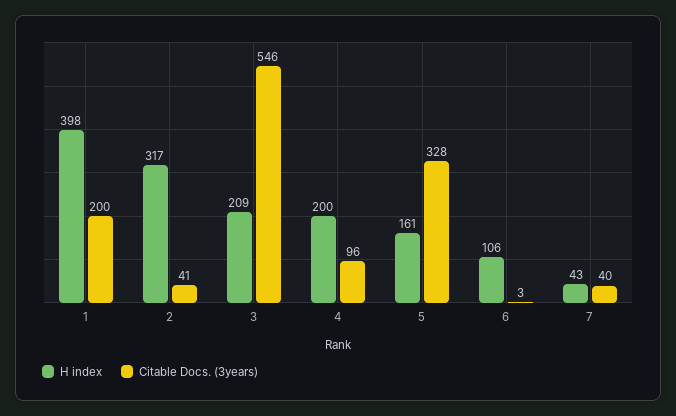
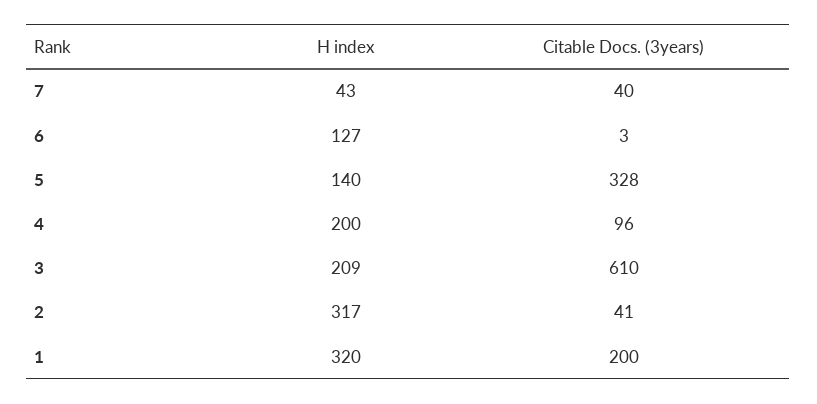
  {
    "H index": {
-     "1": 398,
+     "1": 320,
      "2": 317,
      "3": 209,
      "4": 200,
-     "5": 161,
+     "5": 140,
-     "6": 106,
+     "6": 127,
      "7": 43
    },
    "Citable Docs. (3years)": {
      "1": 200,
      "2": 41,
-     "3": 546,
+     "3": 610,
      "4": 96,
      "5": 328,
      "6": 3,
      "7": 40
    }
  }

